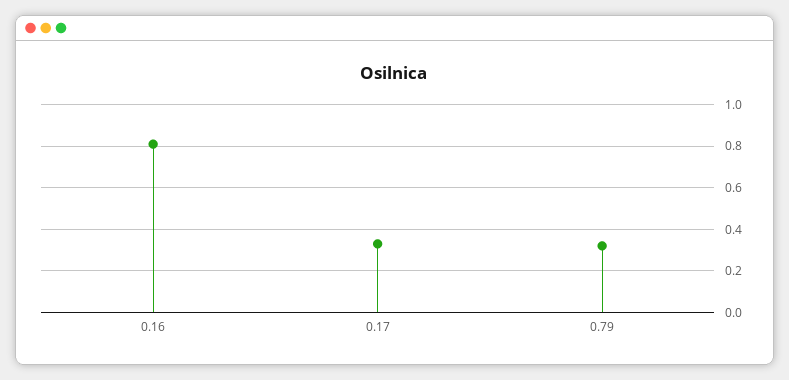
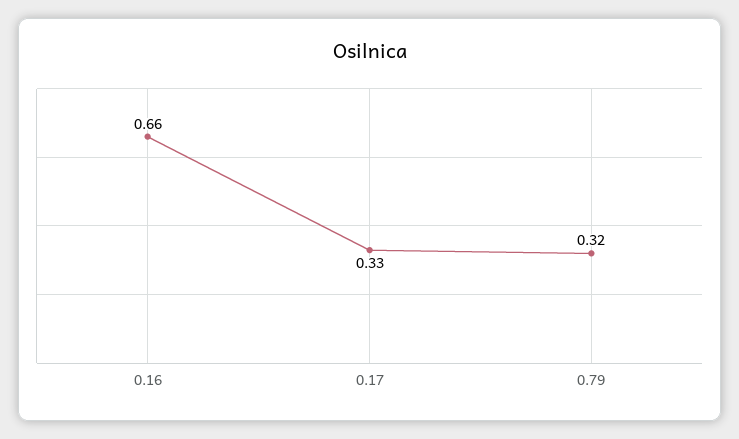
  {
-   "0.16": 0.8,
+   "0.16": 0.66,
    "0.17": 0.33,
    "0.79": 0.32
  }

